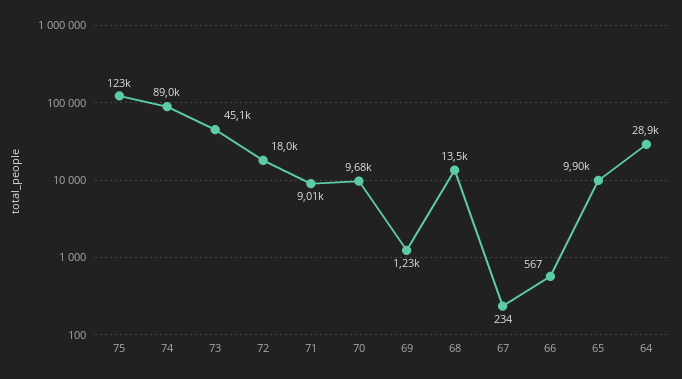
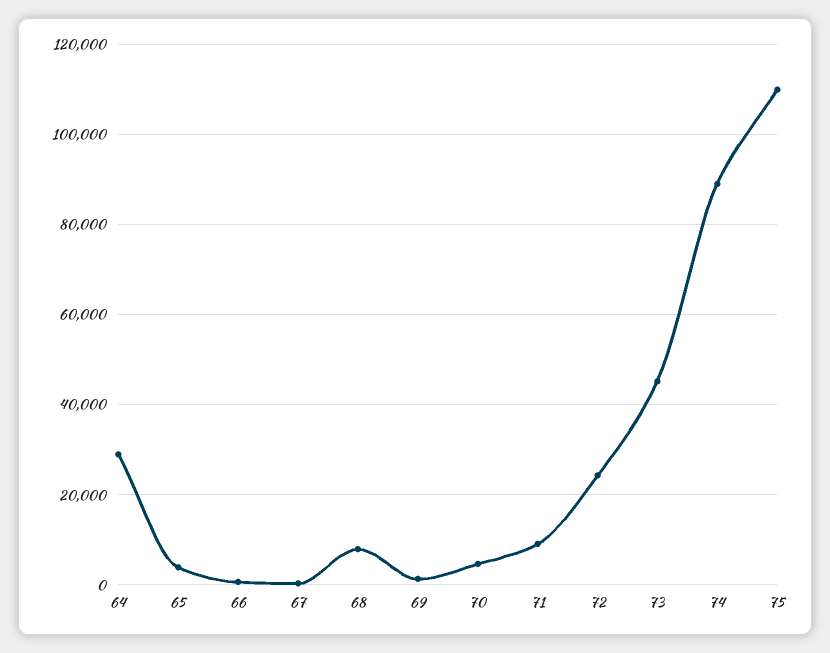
  {
-   "75": 123000,
+   "75": 110000,
    "74": 89000,
    "73": 45100,
-   "72": 18000,
+   "72": 24000,
    "71": 9010,
-   "70": 9680,
+   "70": 4000,
    "69": 1230,
-   "68": 13500,
+   "68": 8000,
    "67": 234,
    "66": 567,
-   "65": 9900,
+   "65": 4000,
    "64": 28900
  }

